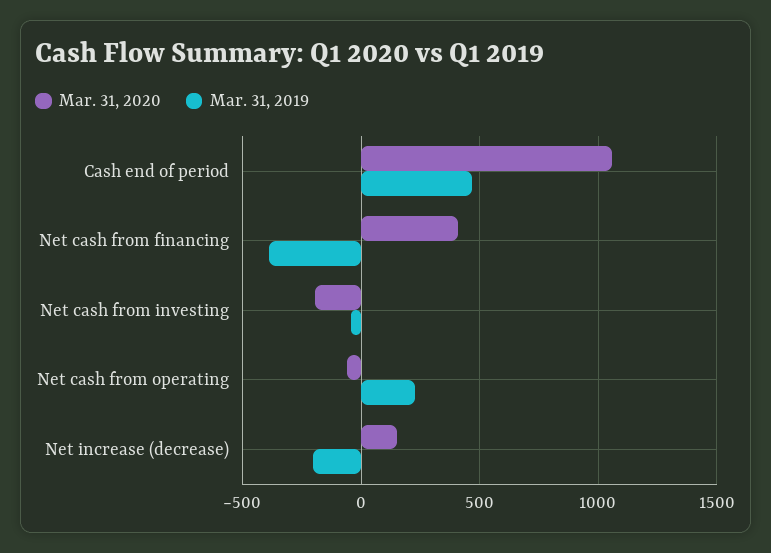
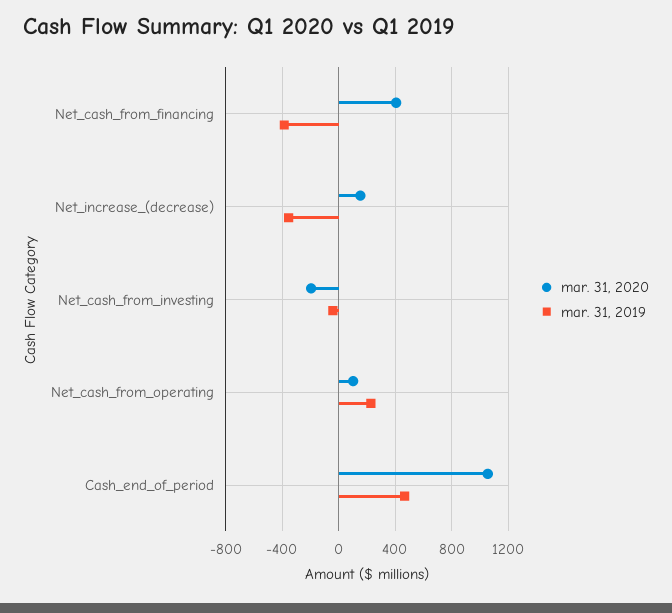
  {
    "Mar. 31, 2020": {
      "Cash end of period": 1050,
      "Net cash from financing": 400,
      "Net cash from investing": -200,
-     "Net cash from operating": -50,
+     "Net cash from operating": 100,
      "Net increase (decrease)": 150
    },
    "Mar. 31, 2019": {
      "Cash end of period": 450,
      "Net cash from financing": -400,
      "Net cash from investing": -50,
      "Net cash from operating": 250,
-     "Net increase (decrease)": -200
+     "Net increase (decrease)": -350
    }
  }

